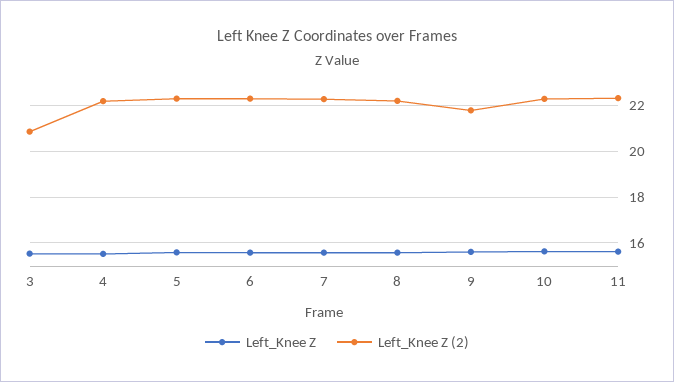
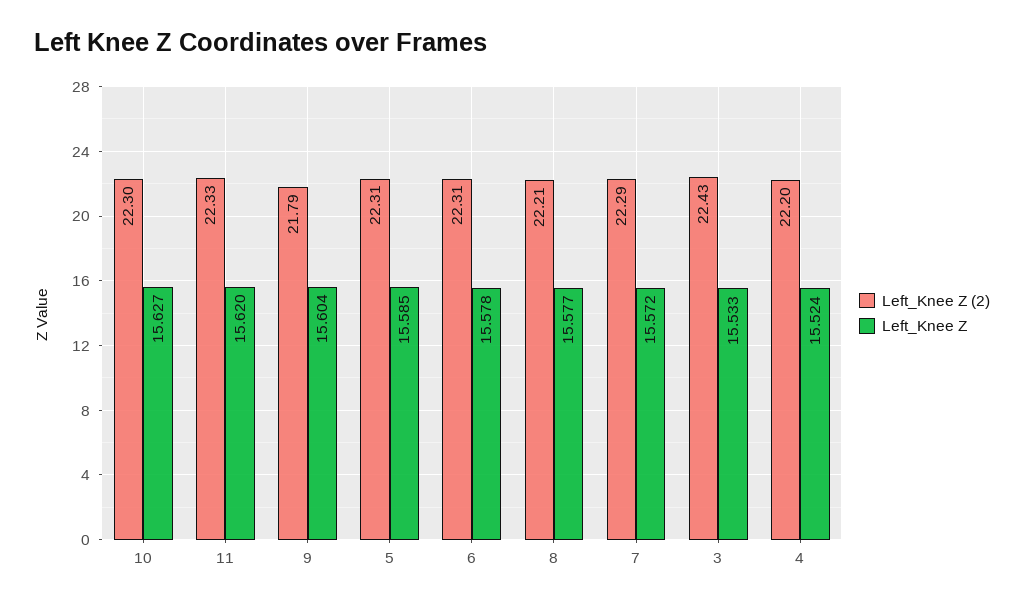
  {
    "Left_Knee Z": {
      "3": 15.533,
      "4": 15.524,
      "5": 15.585,
      "6": 15.578,
      "7": 15.572,
      "8": 15.577,
      "9": 15.604,
      "10": 15.627,
      "11": 15.62
    },
    "Left_Knee Z (2)": {
-     "3": 21,
+     "3": 22.43,
      "4": 22.2,
      "5": 22.31,
      "6": 22.31,
      "7": 22.29,
      "8": 22.21,
      "9": 21.79,
      "10": 22.3,
      "11": 22.33
    }
  }

